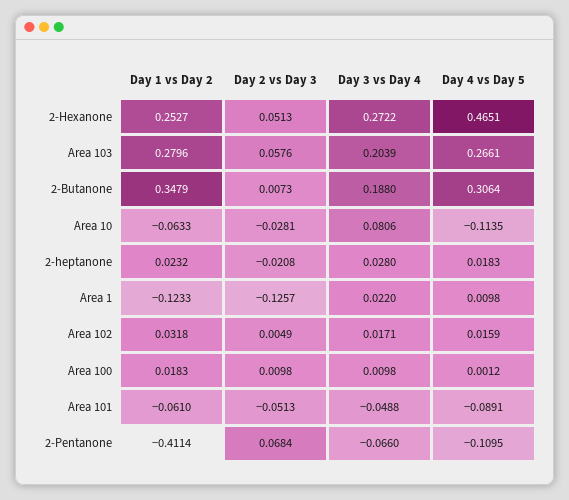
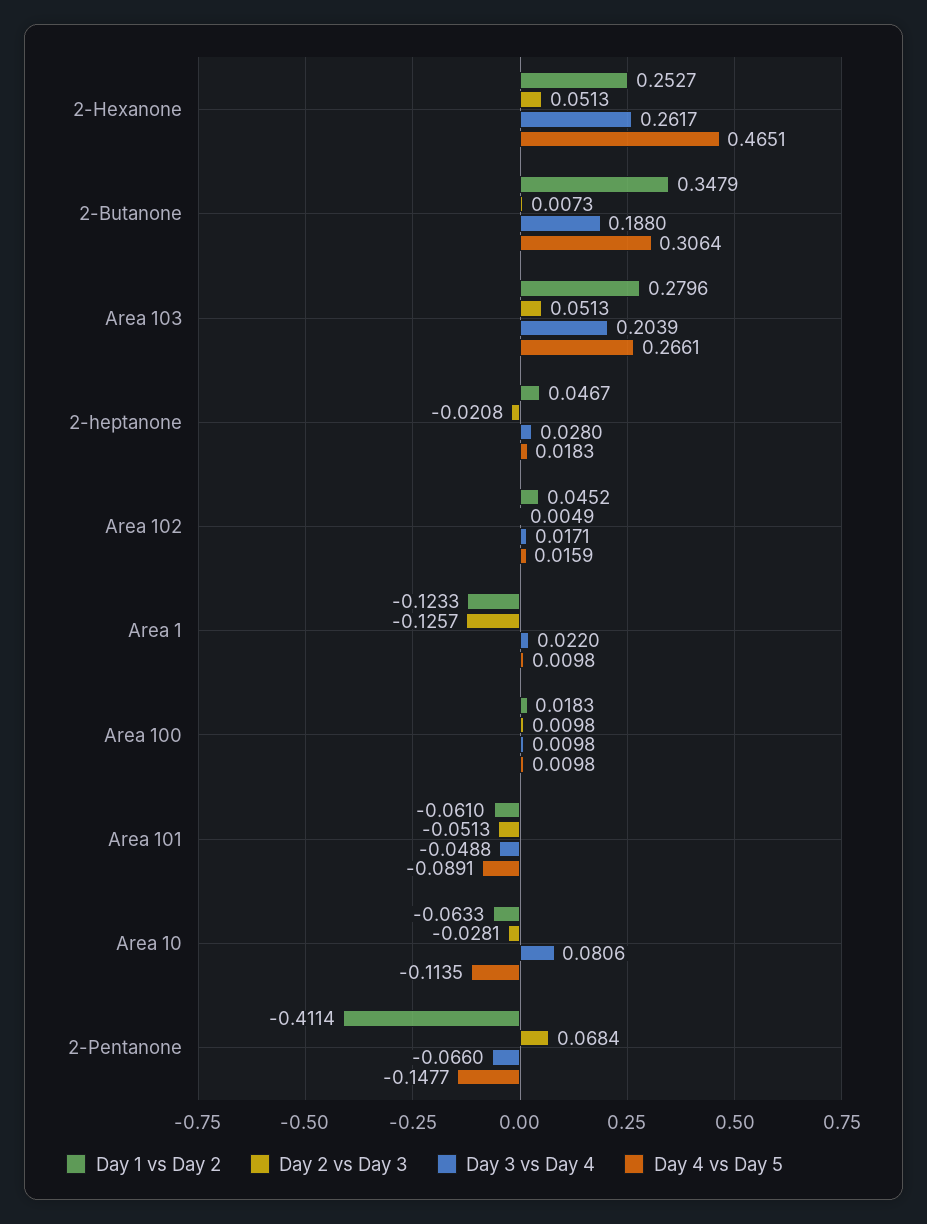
  {
    "Day 1 vs Day 2": {
      "2-Hexanone": 0.2527,
      "Area 103": 0.2796,
      "2-Butanone": 0.3479,
      "Area 10": -0.0633,
-     "2-heptanone": 0.0232,
+     "2-heptanone": 0.0467,
      "Area 1": -0.1233,
-     "Area 102": 0.0318,
+     "Area 102": 0.0452,
      "Area 100": 0.0183,
      "Area 101": -0.061,
      "2-Pentanone": -0.4114
    },
    "Day 2 vs Day 3": {
      "2-Hexanone": 0.0513,
-     "Area 103": 0.0576,
+     "Area 103": 0.0513,
      "2-Butanone": 0.0073,
      "Area 10": -0.0281,
      "2-heptanone": -0.0208,
      "Area 1": -0.1257,
      "Area 102": 0.0049,
      "Area 100": 0.0098,
      "Area 101": -0.0513,
      "2-Pentanone": 0.0684
    },
    "Day 3 vs Day 4": {
-     "2-Hexanone": 0.2722,
+     "2-Hexanone": 0.2617,
      "Area 103": 0.2039,
      "2-Butanone": 0.188,
      "Area 10": 0.0806,
      "2-heptanone": 0.028,
      "Area 1": 0.022,
      "Area 102": 0.0171,
      "Area 100": 0.0098,
      "Area 101": -0.0488,
      "2-Pentanone": -0.066
    },
    "Day 4 vs Day 5": {
      "2-Hexanone": 0.4651,
      "Area 103": 0.2661,
      "2-Butanone": 0.3064,
      "Area 10": -0.1135,
      "2-heptanone": 0.0183,
      "Area 1": 0.0098,
      "Area 102": 0.0159,
-     "Area 100": 0.0012,
+     "Area 100": 0.0098,
      "Area 101": -0.0891,
-     "2-Pentanone": -0.1095
+     "2-Pentanone": -0.1477
    }
  }

